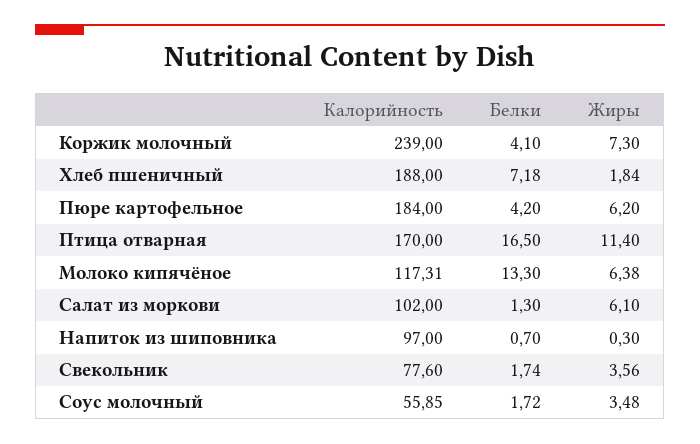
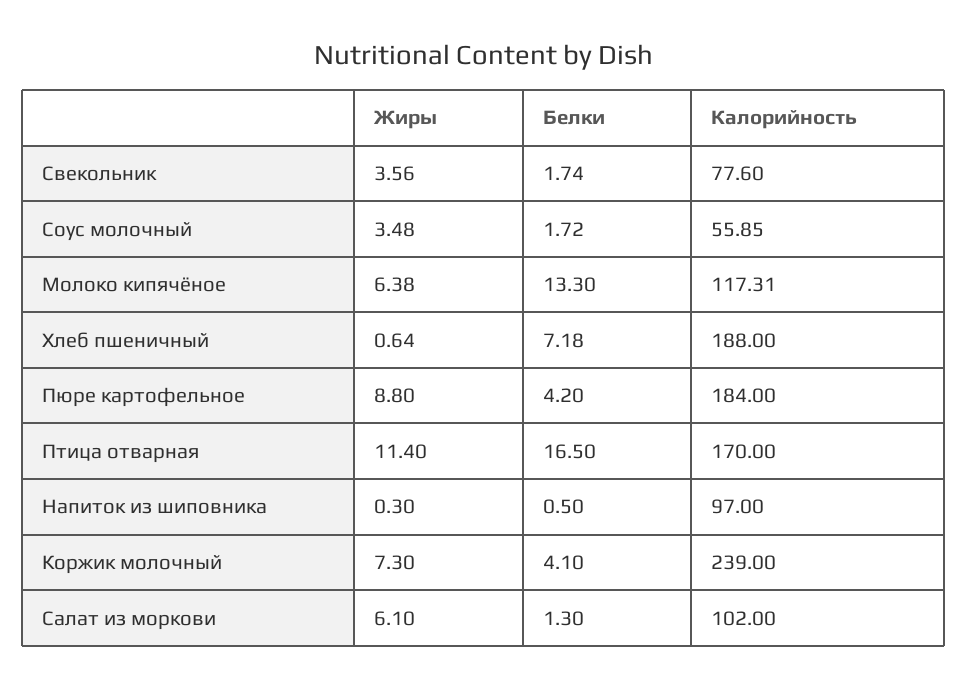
  {
    "Калорийность": {
      "Коржик молочный": 239,
      "Хлеб пшеничный": 188,
      "Пюре картофельное": 184,
      "Птица отварная": 170,
      "Молоко кипячёное": 117.31,
      "Салат из моркови": 102,
      "Напиток из шиповника": 97,
      "Свекольник": 77.6,
      "Соус молочный": 55.85
    },
    "Белки": {
      "Коржик молочный": 4.1,
      "Хлеб пшеничный": 7.18,
      "Пюре картофельное": 4.2,
      "Птица отварная": 16.5,
      "Молоко кипячёное": 13.3,
      "Салат из моркови": 1.3,
-     "Напиток из шиповника": 0.7,
+     "Напиток из шиповника": 0.5,
      "Свекольник": 1.74,
      "Соус молочный": 1.72
    },
    "Жиры": {
      "Коржик молочный": 7.3,
-     "Хлеб пшеничный": 1.84,
+     "Хлеб пшеничный": 0.64,
-     "Пюре картофельное": 6.2,
+     "Пюре картофельное": 8.8,
      "Птица отварная": 11.4,
      "Молоко кипячёное": 6.38,
      "Салат из моркови": 6.1,
      "Напиток из шиповника": 0.3,
      "Свекольник": 3.56,
      "Соус молочный": 3.48
    }
  }

